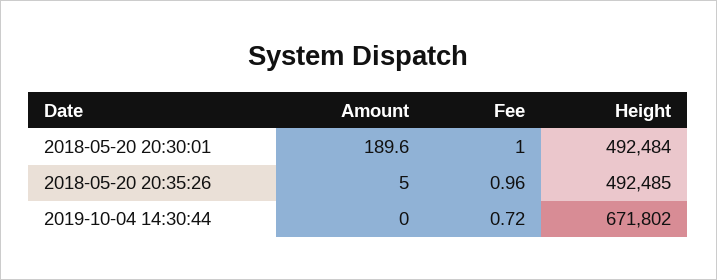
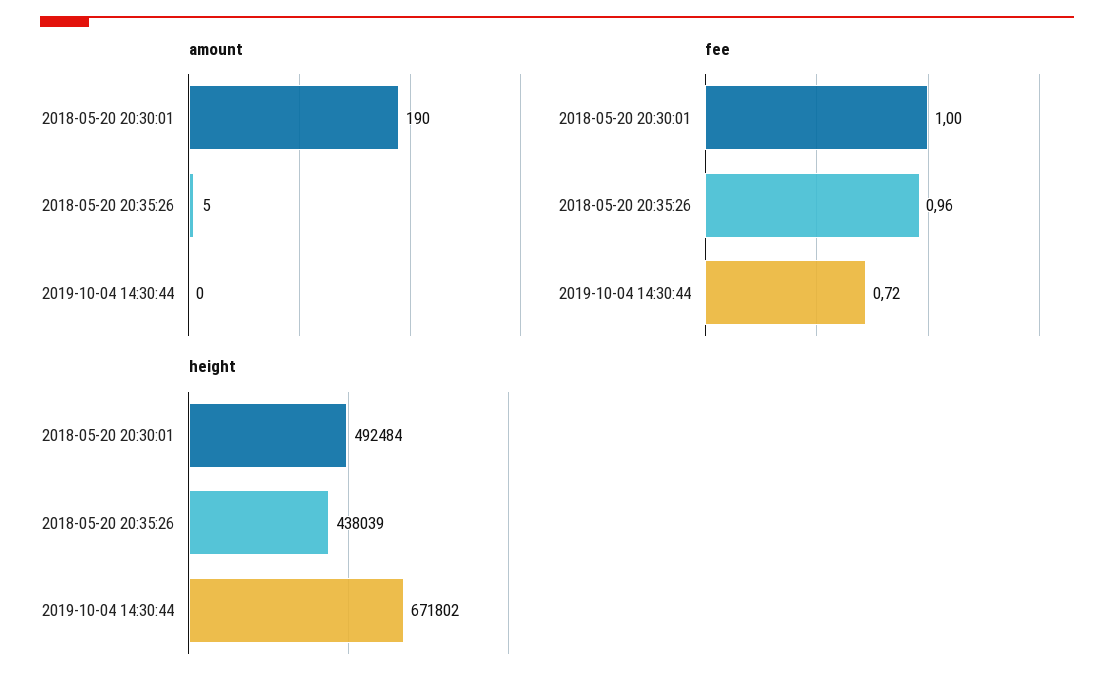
  {
    "Amount": {
      "2018-05-20 20:30:01": 189.6,
      "2018-05-20 20:35:26": 5,
      "2019-10-04 14:30:44": 0
    },
    "Fee": {
      "2018-05-20 20:30:01": 1,
      "2018-05-20 20:35:26": 0.96,
      "2019-10-04 14:30:44": 0.72
    },
    "Height": {
      "2018-05-20 20:30:01": 492484,
-     "2018-05-20 20:35:26": 492485,
+     "2018-05-20 20:35:26": 438039,
      "2019-10-04 14:30:44": 671802
    }
  }

